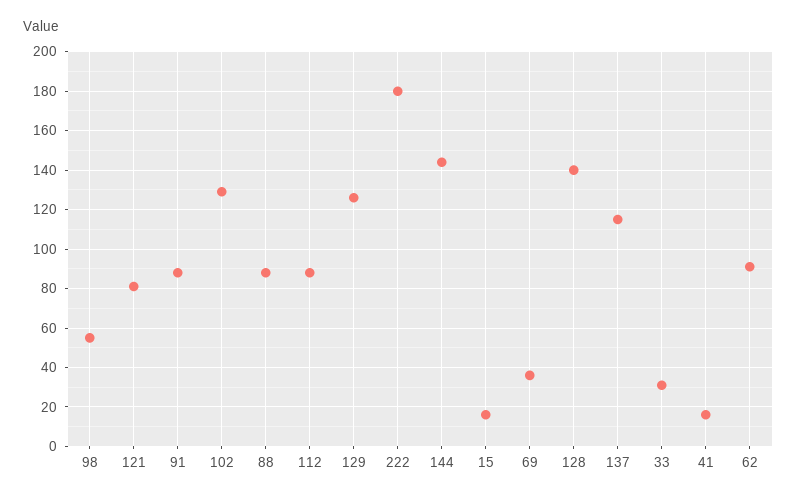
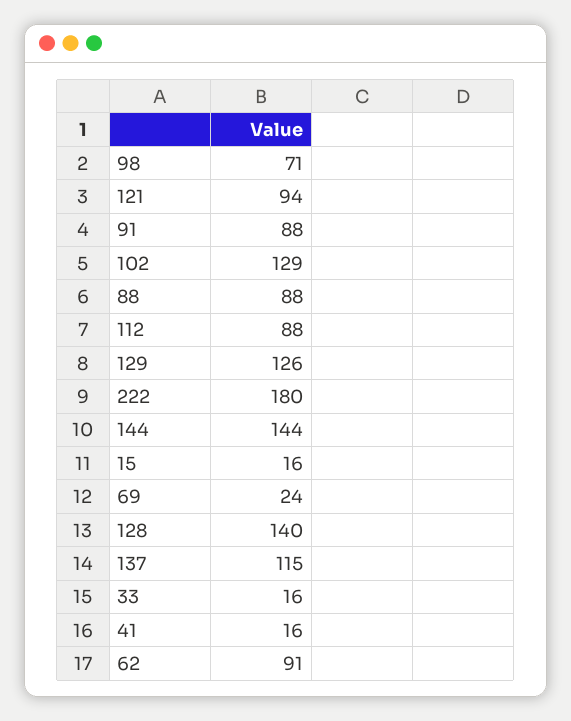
  {
-   "98": 55,
+   "98": 71,
-   "121": 80,
+   "121": 94,
    "91": 88,
    "102": 129,
    "88": 88,
    "112": 88,
    "129": 126,
    "222": 180,
    "144": 144,
    "15": 16,
-   "69": 35,
+   "69": 24,
    "128": 140,
    "137": 115,
-   "33": 30,
+   "33": 16,
    "41": 16,
    "62": 91
  }

